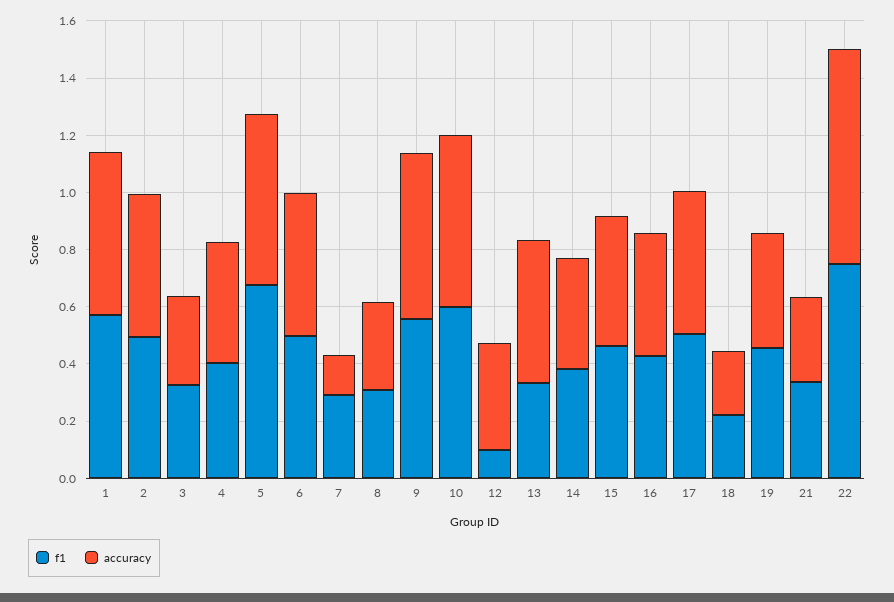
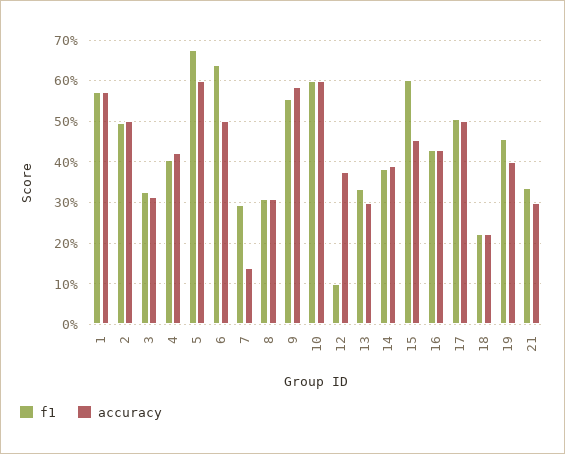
  {
    "f1": {
      "1": 0.58,
      "2": 0.5,
      "3": 0.32,
      "4": 0.4,
      "5": 0.68,
-     "6": 0.5,
+     "6": 0.64,
      "7": 0.3,
      "8": 0.3,
      "9": 0.56,
      "10": 0.6,
      "12": 0.1,
      "13": 0.34,
      "14": 0.38,
-     "15": 0.45,
+     "15": 0.6,
      "16": 0.42,
      "17": 0.5,
      "18": 0.22,
      "19": 0.46,
-     "21": 0.34,
+     "21": 0.34
-     "22": 0.75
    },
    "accuracy": {
      "1": 0.58,
      "2": 0.5,
      "3": 0.32,
      "4": 0.42,
      "5": 0.6,
      "6": 0.5,
      "7": 0.14,
      "8": 0.3,
      "9": 0.58,
      "10": 0.6,
      "12": 0.38,
-     "13": 0.5,
+     "13": 0.3,
      "14": 0.38,
      "15": 0.46,
      "16": 0.42,
      "17": 0.5,
      "18": 0.22,
      "19": 0.4,
-     "21": 0.3,
+     "21": 0.3
-     "22": 0.75
    }
  }

